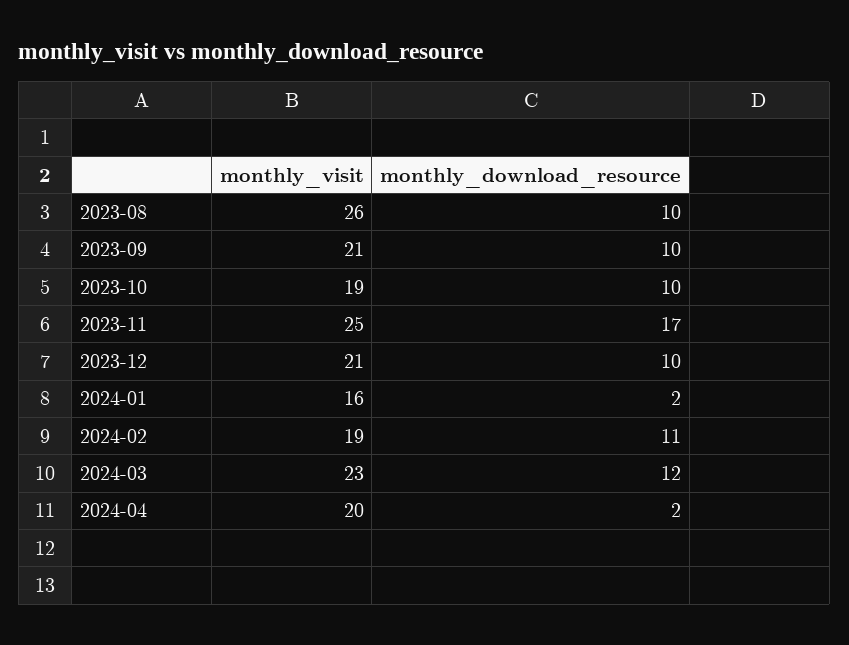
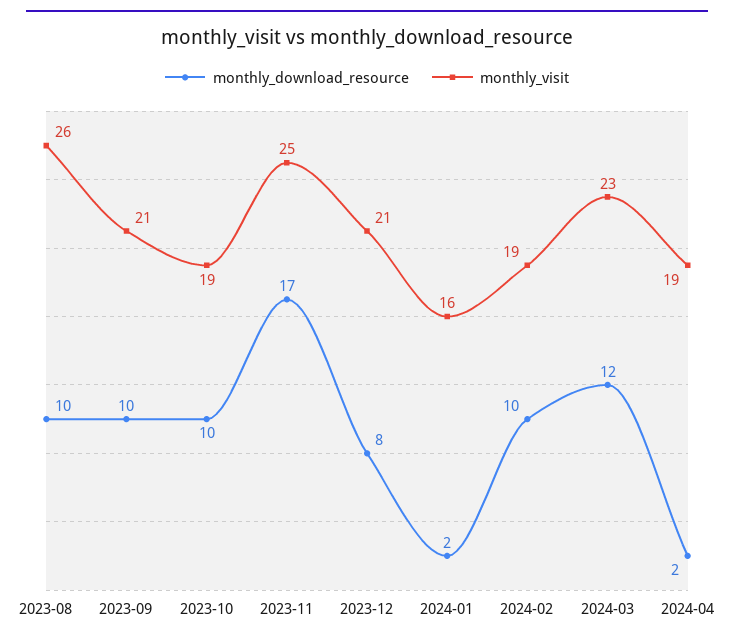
  {
    "monthly_visit": {
      "2023-08": 26,
      "2023-09": 21,
      "2023-10": 19,
      "2023-11": 25,
      "2023-12": 21,
      "2024-01": 16,
      "2024-02": 19,
      "2024-03": 23,
-     "2024-04": 20
+     "2024-04": 19
    },
    "monthly_download_resource": {
      "2023-08": 10,
      "2023-09": 10,
      "2023-10": 10,
      "2023-11": 17,
-     "2023-12": 10,
+     "2023-12": 8,
      "2024-01": 2,
-     "2024-02": 11,
+     "2024-02": 10,
      "2024-03": 12,
      "2024-04": 2
    }
  }

